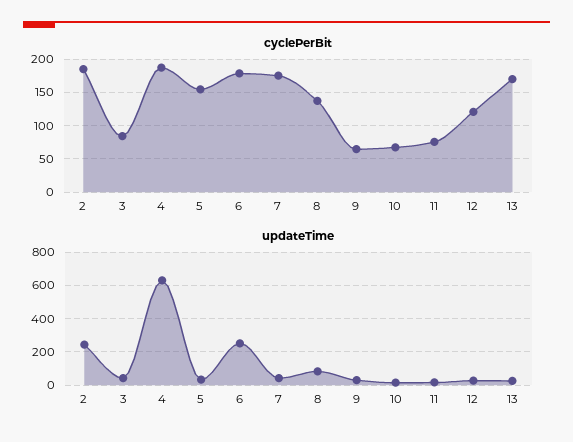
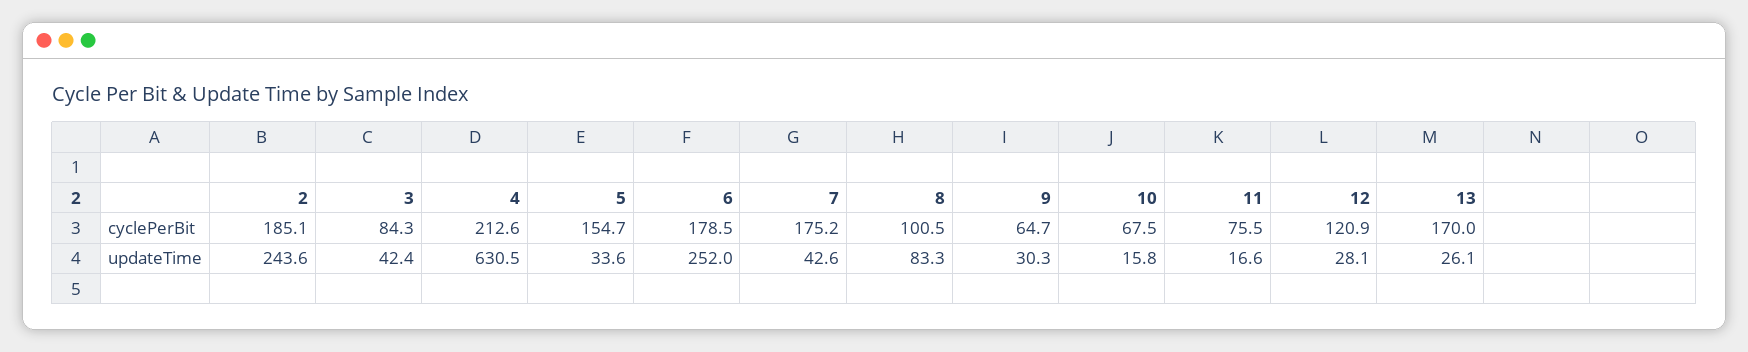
  {
    "cyclePerBit": {
      "2": 185.1,
      "3": 84.3,
-     "4": 190,
+     "4": 212.6,
      "5": 154.7,
      "6": 178.5,
      "7": 175.2,
-     "8": 140,
+     "8": 100.5,
      "9": 64.7,
      "10": 67.5,
      "11": 75.5,
      "12": 120.9,
      "13": 170
    },
    "updateTime": {
      "2": 243.6,
      "3": 42.4,
      "4": 630.5,
      "5": 33.6,
      "6": 252,
      "7": 42.6,
      "8": 83.3,
      "9": 30.3,
      "10": 15.8,
      "11": 16.6,
      "12": 28.1,
      "13": 26.1
    }
  }

